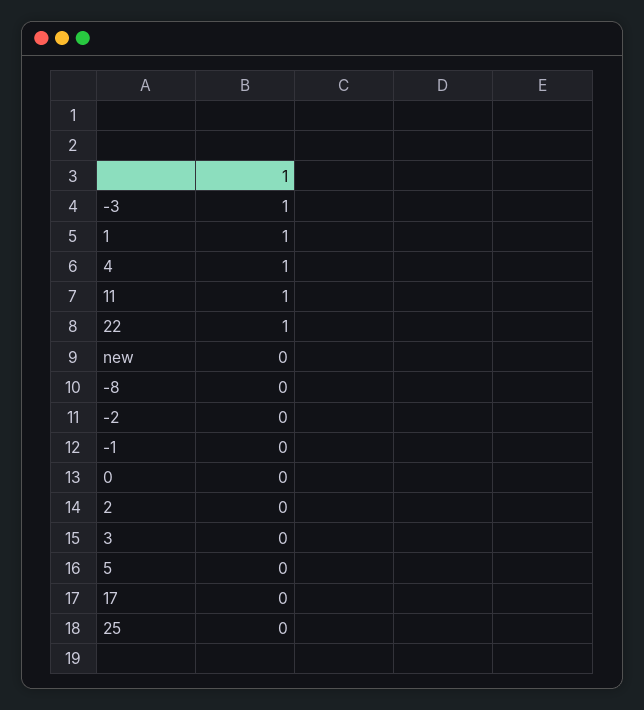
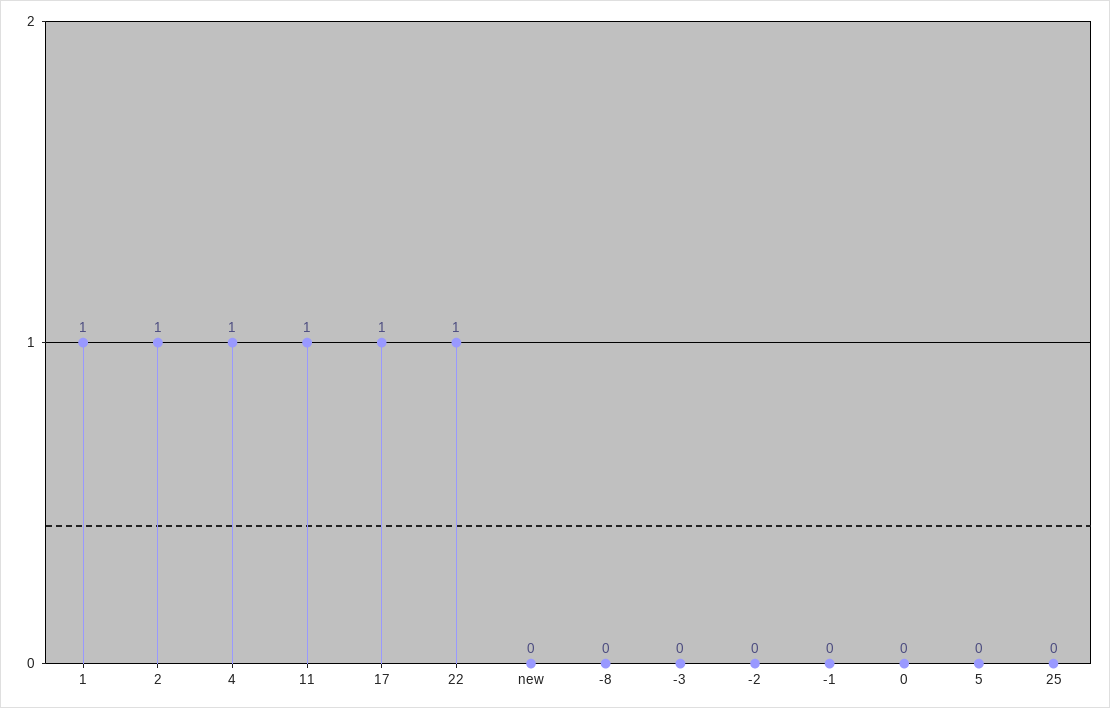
  {
-   "-3": 1,
+   "-3": 0,
    "1": 1,
    "4": 1,
    "11": 1,
    "22": 1,
    "new": 0,
    "-8": 0,
    "-2": 0,
    "-1": 0,
    "0": 0,
-   "2": 0,
+   "2": 1,
-   "3": 0,
    "5": 0,
-   "17": 0,
+   "17": 1,
    "25": 0
  }

